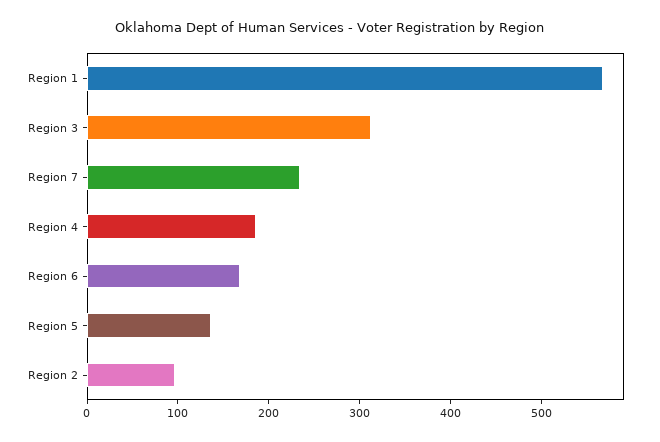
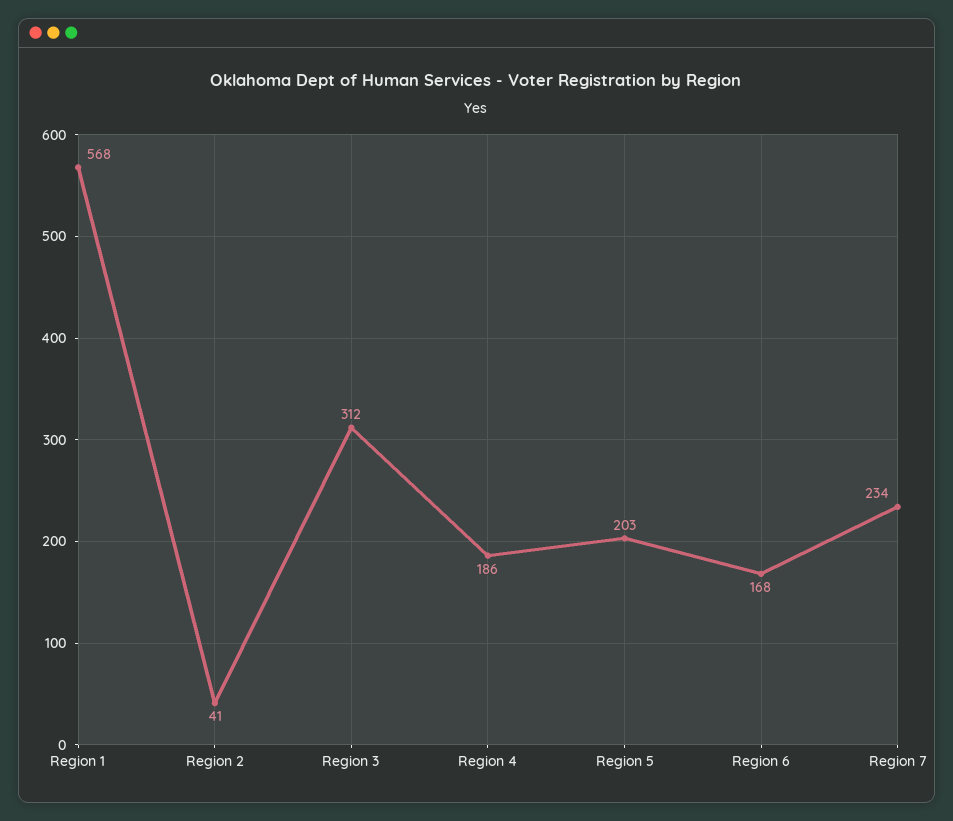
  {
    "Region 1": 568,
    "Region 3": 312,
    "Region 7": 234,
    "Region 4": 186,
    "Region 6": 168,
-   "Region 5": 140,
+   "Region 5": 203,
-   "Region 2": 100
+   "Region 2": 41
  }

